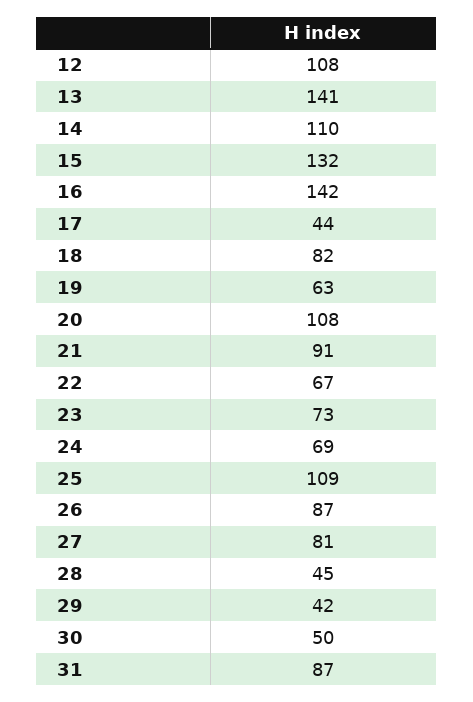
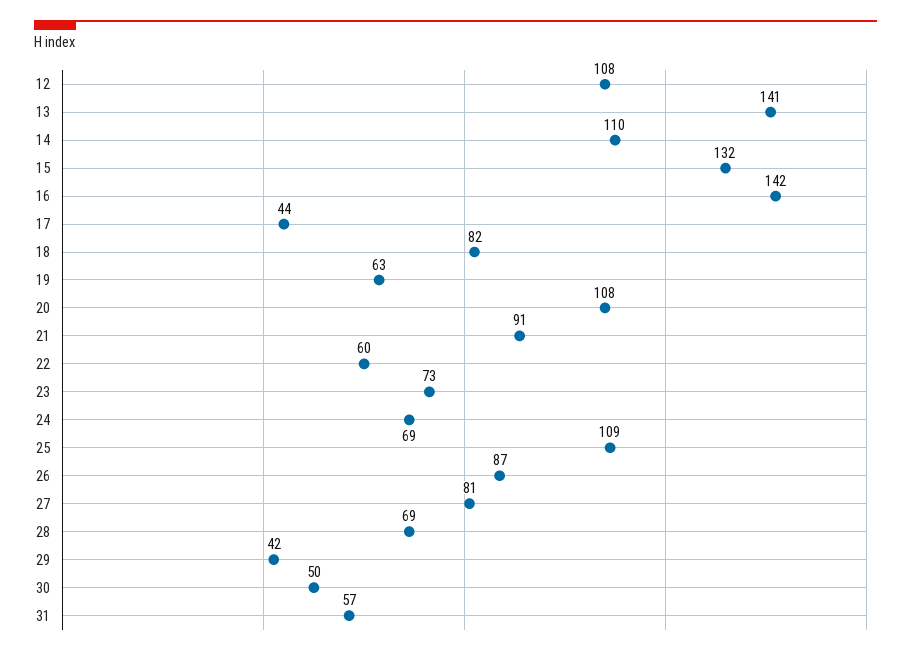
  {
    "12": 108,
    "13": 141,
    "14": 110,
    "15": 132,
    "16": 142,
    "17": 44,
    "18": 82,
    "19": 63,
    "20": 108,
    "21": 91,
-   "22": 67,
+   "22": 60,
    "23": 73,
    "24": 69,
    "25": 109,
    "26": 87,
    "27": 81,
-   "28": 45,
+   "28": 69,
    "29": 42,
    "30": 50,
-   "31": 87
+   "31": 57
  }

